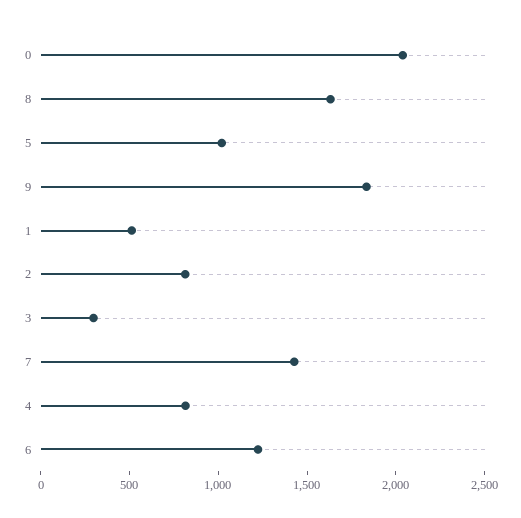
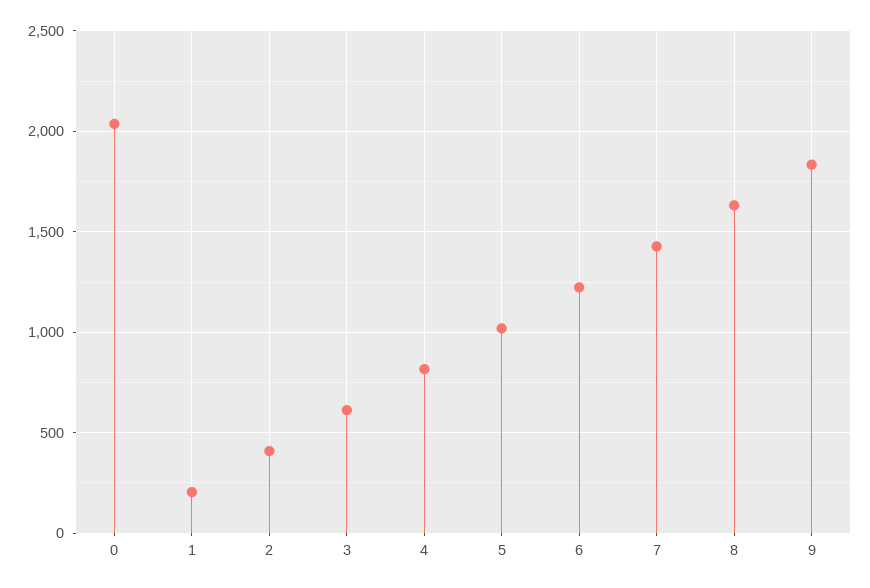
  {
    "0": 2050,
    "8": 1650,
    "5": 1000,
    "9": 1850,
-   "1": 500,
+   "1": 200,
-   "2": 800,
+   "2": 400,
-   "3": 300,
+   "3": 600,
    "7": 1450,
    "4": 800,
    "6": 1200
  }

